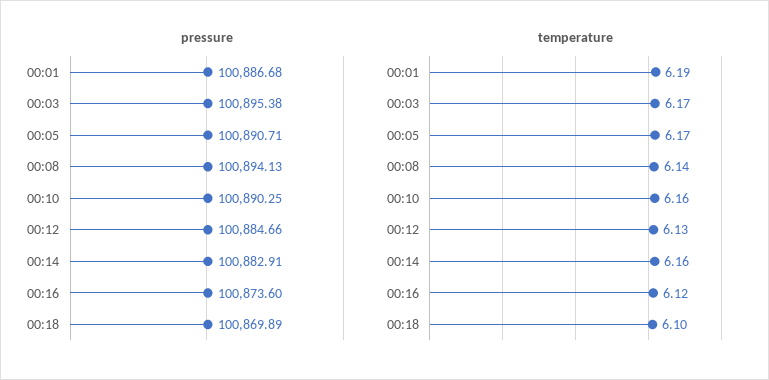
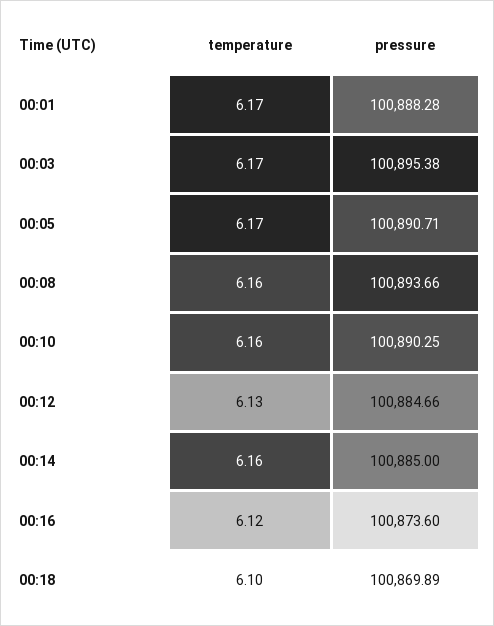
  {
    "pressure": {
-     "00:01": 100886.68,
+     "00:01": 100888.28,
      "00:03": 100895.38,
      "00:05": 100890.71,
-     "00:08": 100894.13,
+     "00:08": 100893.66,
      "00:10": 100890.25,
      "00:12": 100884.66,
-     "00:14": 100882.91,
+     "00:14": 100885,
      "00:16": 100873.6,
      "00:18": 100869.89
    },
    "temperature": {
-     "00:01": 6.19,
+     "00:01": 6.17,
      "00:03": 6.17,
      "00:05": 6.17,
-     "00:08": 6.14,
+     "00:08": 6.16,
      "00:10": 6.16,
      "00:12": 6.13,
      "00:14": 6.16,
      "00:16": 6.12,
      "00:18": 6.1
    }
  }

